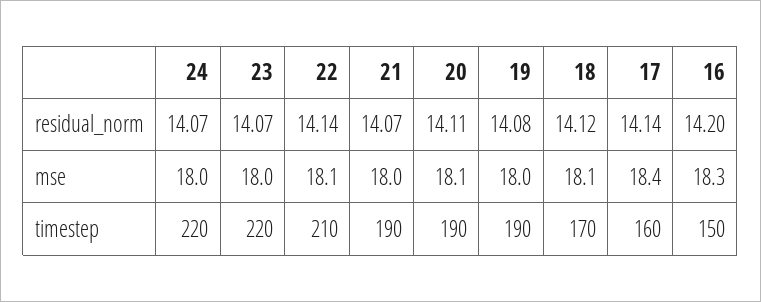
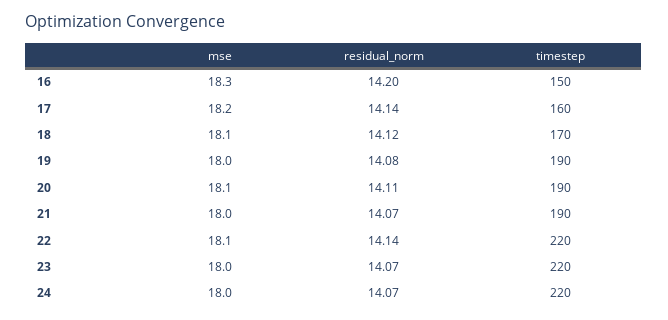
  {
    "24": {
      "residual_norm": 14.07,
      "mse": 18,
      "timestep": 220
    },
    "23": {
      "residual_norm": 14.07,
      "mse": 18,
      "timestep": 220
    },
    "22": {
      "residual_norm": 14.14,
      "mse": 18.1,
-     "timestep": 210
+     "timestep": 220
    },
    "21": {
      "residual_norm": 14.07,
      "mse": 18,
      "timestep": 190
    },
    "20": {
      "residual_norm": 14.11,
      "mse": 18.1,
      "timestep": 190
    },
    "19": {
      "residual_norm": 14.08,
      "mse": 18,
      "timestep": 190
    },
    "18": {
      "residual_norm": 14.12,
      "mse": 18.1,
      "timestep": 170
    },
    "17": {
      "residual_norm": 14.14,
-     "mse": 18.4,
+     "mse": 18.2,
      "timestep": 160
    },
    "16": {
      "residual_norm": 14.2,
      "mse": 18.3,
      "timestep": 150
    }
  }

